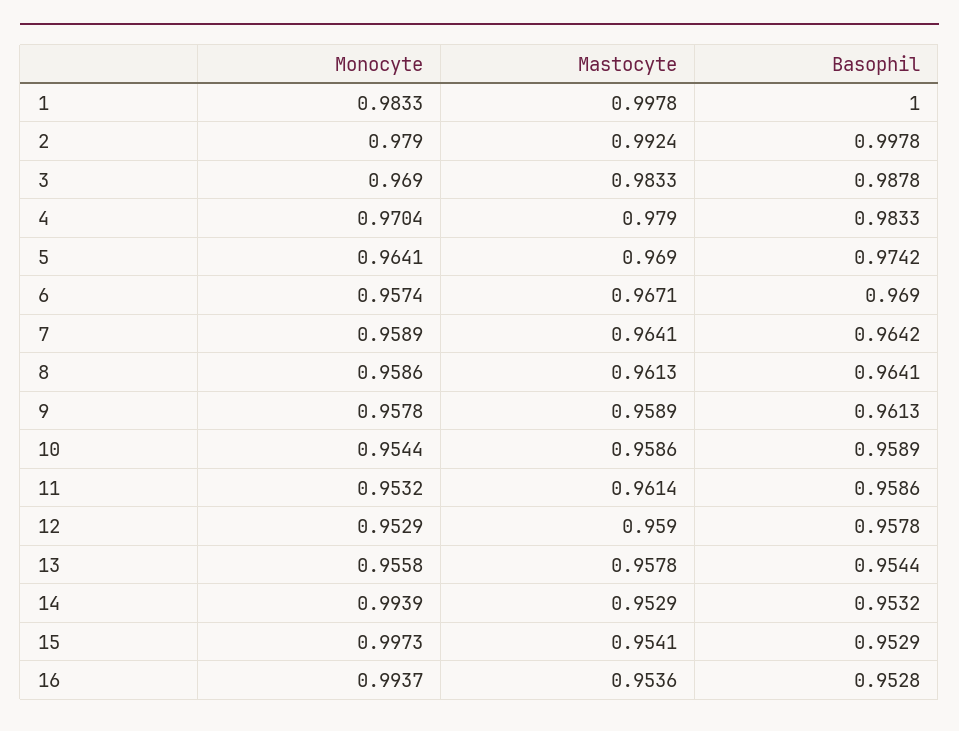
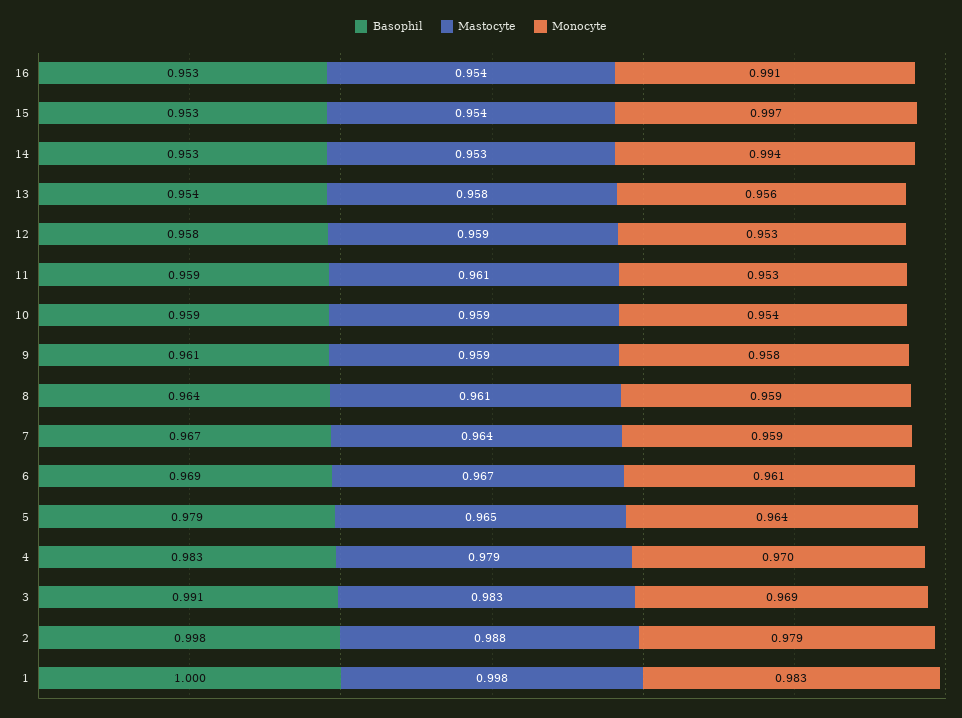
  {
    "Monocyte": {
      "1": 0.9833,
      "2": 0.979,
      "3": 0.969,
      "4": 0.9704,
      "5": 0.9641,
-     "6": 0.9574,
+     "6": 0.961,
      "7": 0.9589,
      "8": 0.9586,
      "9": 0.9578,
      "10": 0.9544,
      "11": 0.9532,
      "12": 0.9529,
      "13": 0.9558,
      "14": 0.9939,
      "15": 0.9973,
-     "16": 0.9937
+     "16": 0.991
    },
    "Mastocyte": {
      "1": 0.9978,
-     "2": 0.9924,
+     "2": 0.988,
      "3": 0.9833,
      "4": 0.979,
-     "5": 0.969,
+     "5": 0.965,
      "6": 0.9671,
      "7": 0.9641,
      "8": 0.9613,
      "9": 0.9589,
      "10": 0.9586,
      "11": 0.9614,
      "12": 0.959,
      "13": 0.9578,
      "14": 0.9529,
      "15": 0.9541,
      "16": 0.9536
    },
    "Basophil": {
      "1": 1,
      "2": 0.9978,
-     "3": 0.9878,
+     "3": 0.991,
      "4": 0.9833,
-     "5": 0.9742,
+     "5": 0.979,
      "6": 0.969,
-     "7": 0.9642,
+     "7": 0.967,
      "8": 0.9641,
      "9": 0.9613,
      "10": 0.9589,
      "11": 0.9586,
      "12": 0.9578,
      "13": 0.9544,
      "14": 0.9532,
      "15": 0.9529,
      "16": 0.9528
    }
  }

